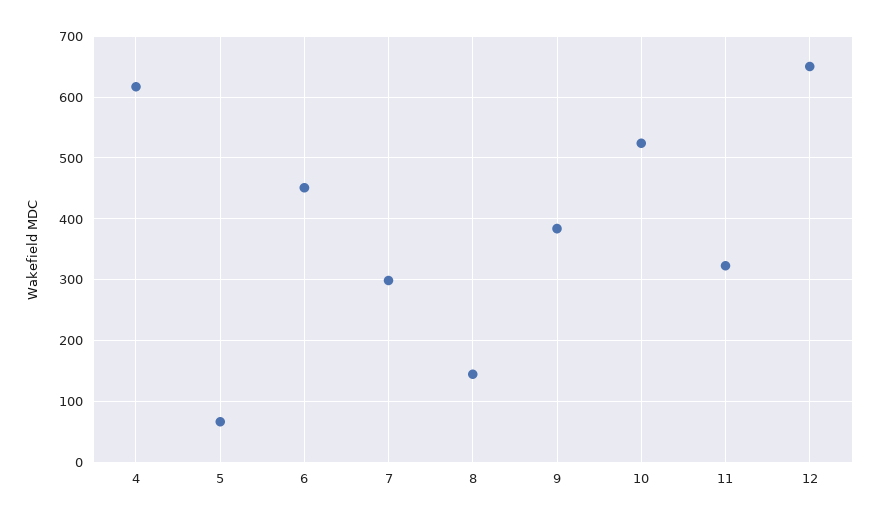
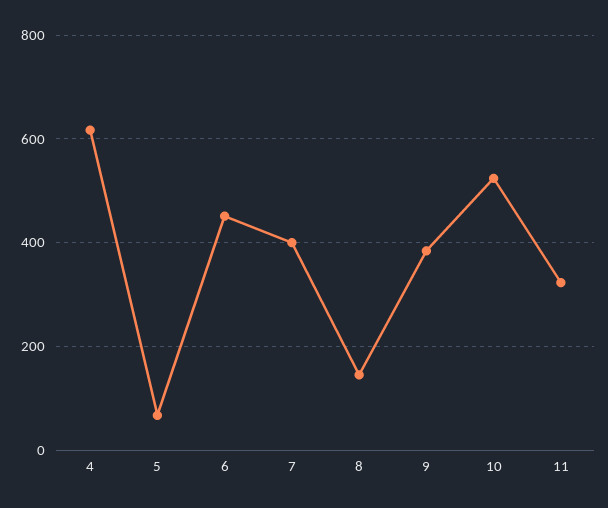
  {
    "4": 620,
    "5": 70,
    "6": 450,
-   "7": 300,
+   "7": 400,
    "8": 150,
    "9": 380,
    "10": 520,
-   "11": 320,
+   "11": 320
-   "12": 650
  }

